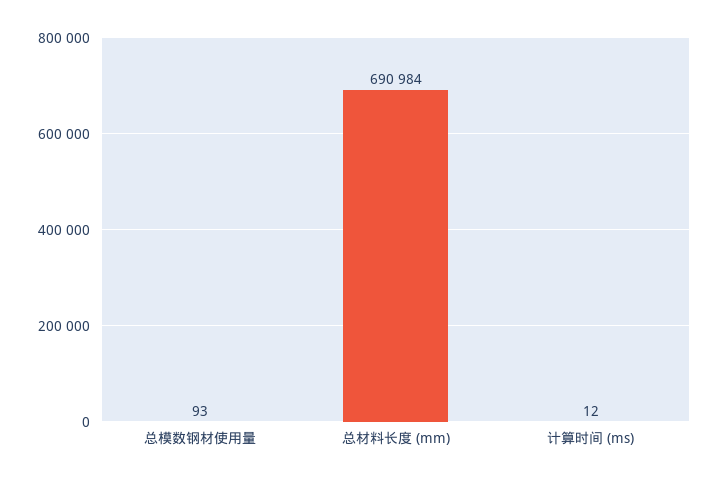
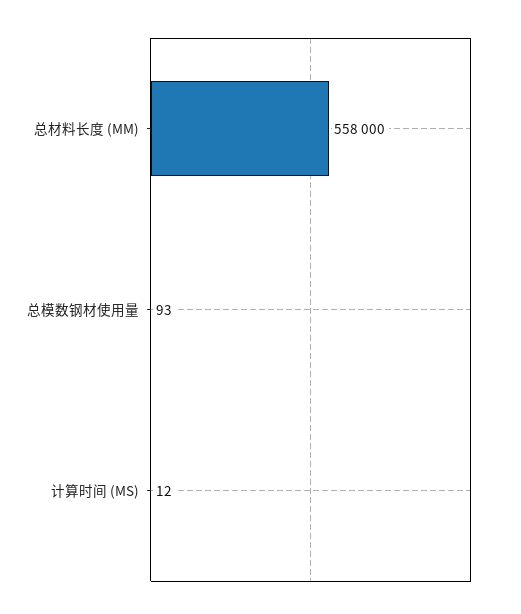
  {
    "总模数钢材使用量": 93,
-   "总材料长度 (mm)": 690984,
+   "总材料长度 (mm)": 558000,
    "计算时间 (ms)": 12
  }

